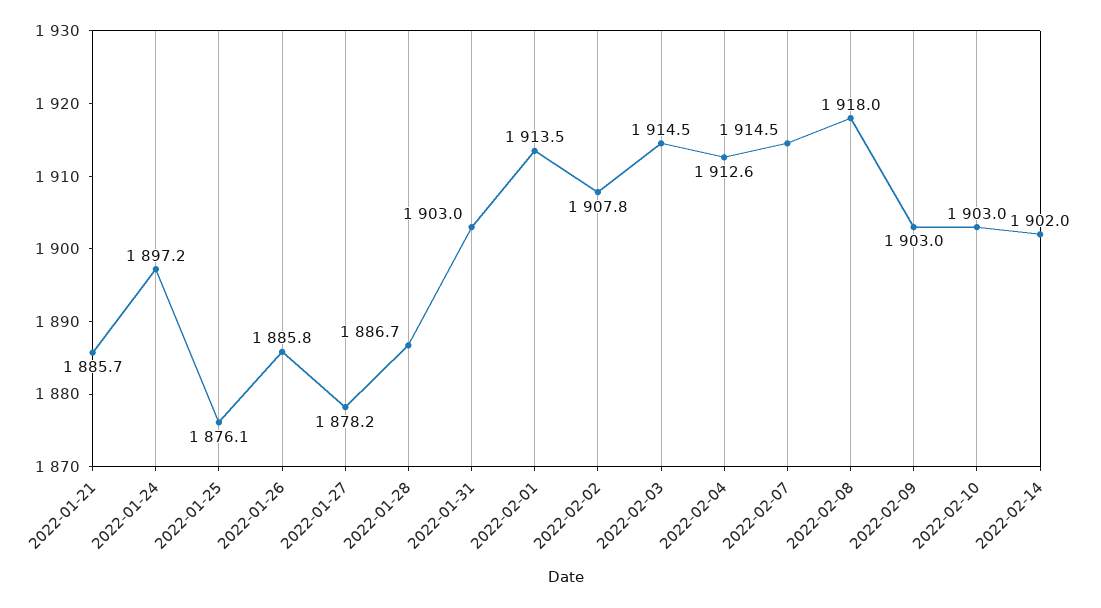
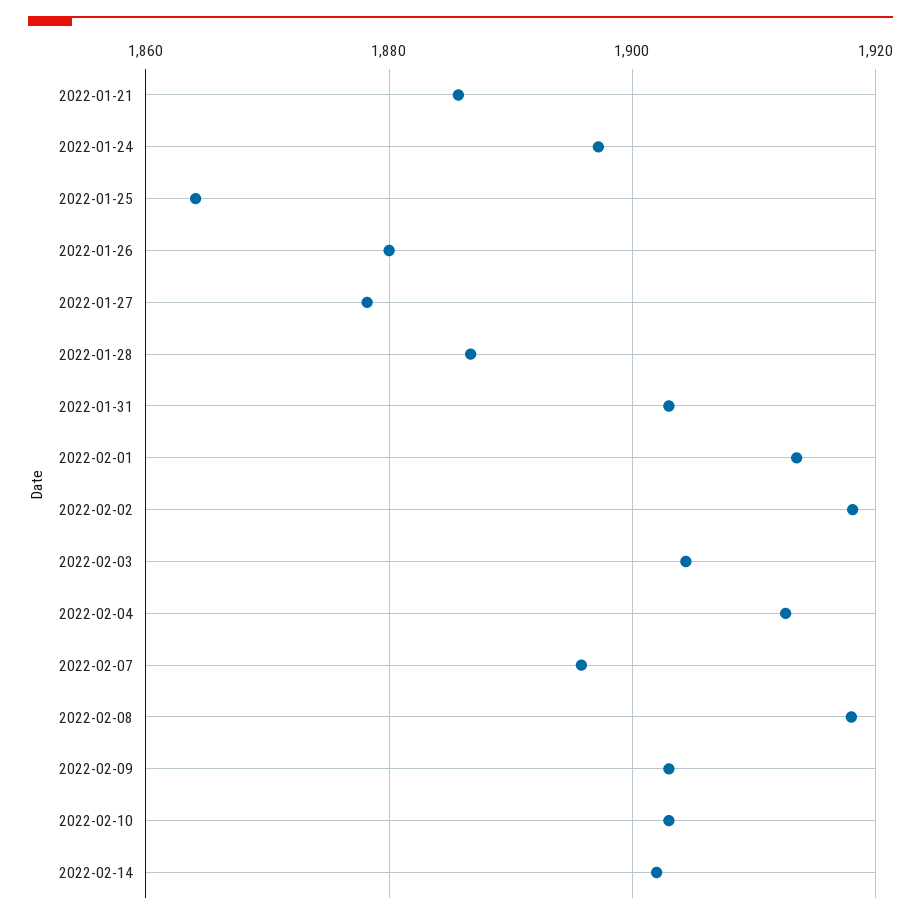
  {
    "2022-01-21": 1885.7,
    "2022-01-24": 1897.2,
-   "2022-01-25": 1876.1,
+   "2022-01-25": 1864,
-   "2022-01-26": 1885.8,
+   "2022-01-26": 1880,
    "2022-01-27": 1878.2,
    "2022-01-28": 1886.7,
    "2022-01-31": 1903,
    "2022-02-01": 1913.5,
-   "2022-02-02": 1907.8,
+   "2022-02-02": 1918,
-   "2022-02-03": 1914.5,
+   "2022-02-03": 1904,
    "2022-02-04": 1912.6,
-   "2022-02-07": 1914.5,
+   "2022-02-07": 1896,
    "2022-02-08": 1918,
    "2022-02-09": 1903,
    "2022-02-10": 1903,
    "2022-02-14": 1902
  }

